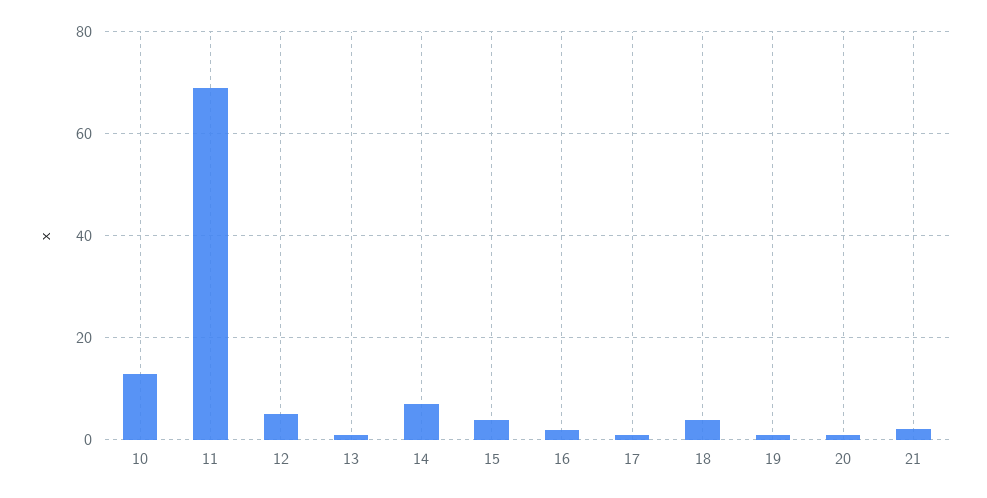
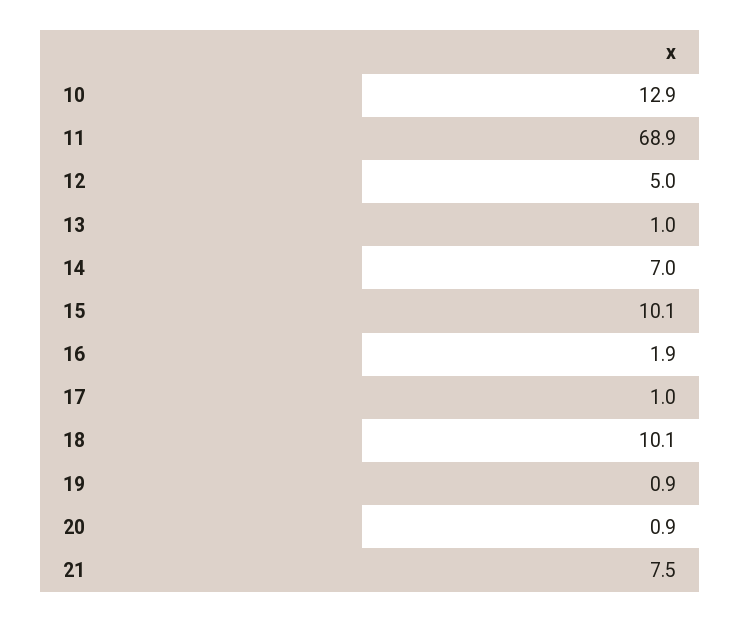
  {
    "10": 12.9,
    "11": 68.9,
    "12": 5,
    "13": 1,
    "14": 7,
-   "15": 4,
+   "15": 10.1,
    "16": 1.9,
    "17": 1,
-   "18": 4,
+   "18": 10.1,
    "19": 0.9,
    "20": 0.9,
-   "21": 2
+   "21": 7.5
  }

